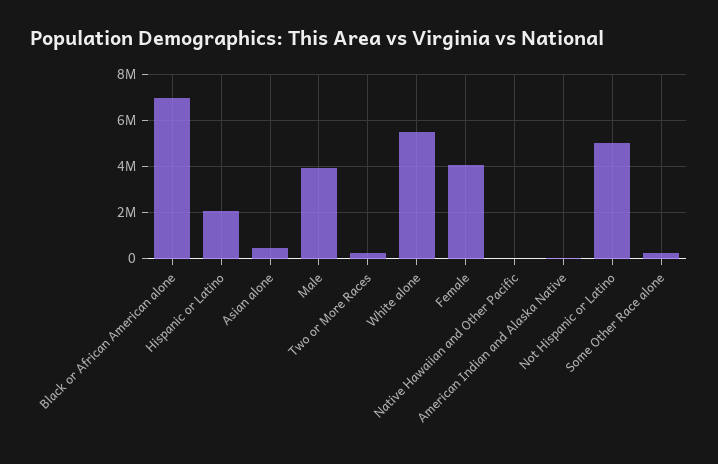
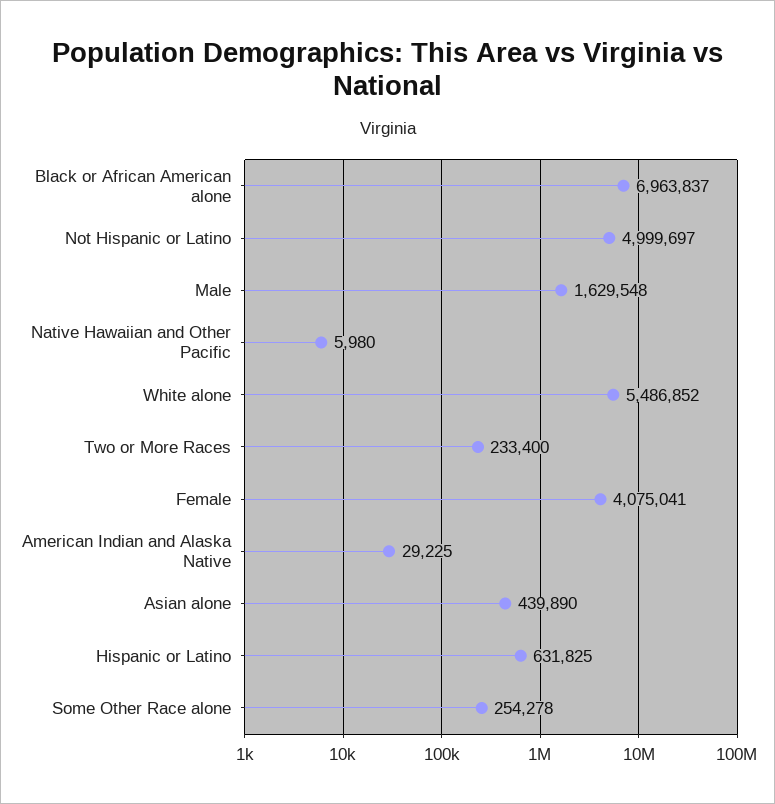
  {
    "Black or African American alone": 6963837,
-   "Hispanic or Latino": 2000000,
+   "Hispanic or Latino": 631825,
    "Asian alone": 439890,
-   "Male": 4000000,
+   "Male": 1629548,
    "Two or More Races": 233400,
    "White alone": 5486852,
    "Female": 4075041,
    "Native Hawaiian and Other Pacific": 5980,
    "American Indian and Alaska Native": 29225,
    "Not Hispanic or Latino": 4999697,
    "Some Other Race alone": 254278
  }

